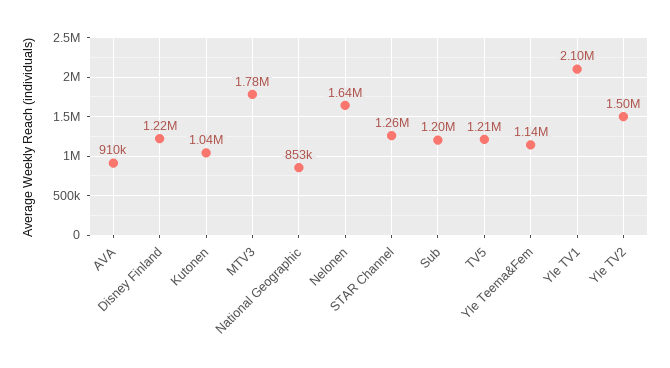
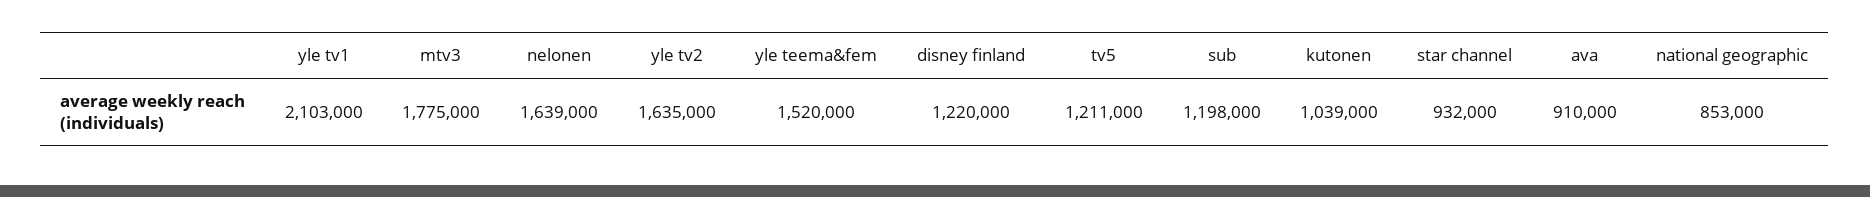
  {
    "AVA": 910000,
    "Disney Finland": 1220000,
    "Kutonen": 1039000,
    "MTV3": 1775000,
    "National Geographic": 853000,
    "Nelonen": 1639000,
-   "STAR Channel": 1260000,
+   "STAR Channel": 932000,
    "Sub": 1198000,
    "TV5": 1211000,
-   "Yle Teema&Fem": 1140000,
+   "Yle Teema&Fem": 1520000,
    "Yle TV1": 2103000,
-   "Yle TV2": 1500000
+   "Yle TV2": 1635000
  }

